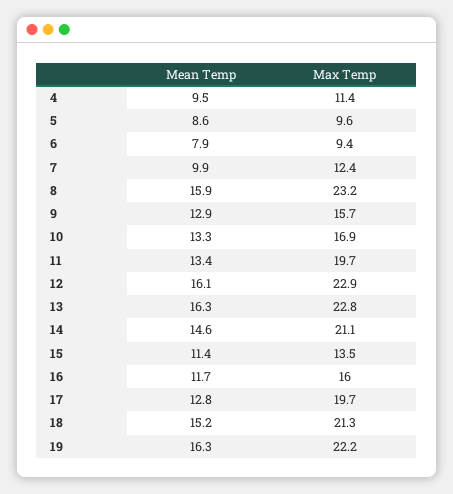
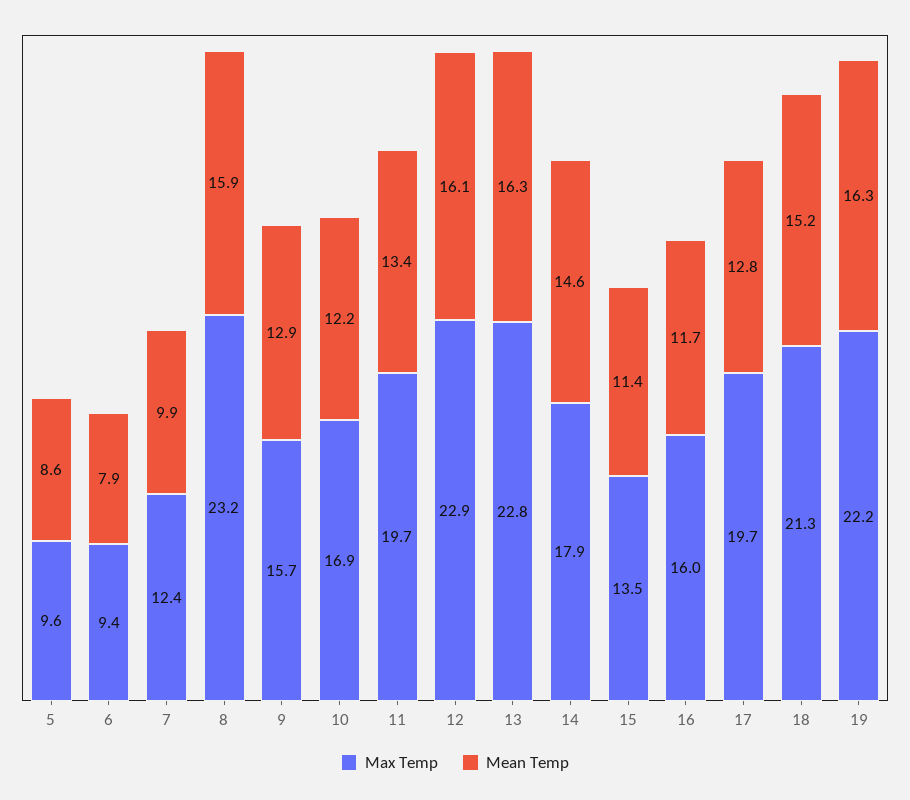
  {
    "Mean Temp": {
-     "4": 9.5,
      "5": 8.6,
      "6": 7.9,
      "7": 9.9,
      "8": 15.9,
      "9": 12.9,
-     "10": 13.3,
+     "10": 12.2,
      "11": 13.4,
      "12": 16.1,
      "13": 16.3,
      "14": 14.6,
      "15": 11.4,
      "16": 11.7,
      "17": 12.8,
      "18": 15.2,
      "19": 16.3
    },
    "Max Temp": {
-     "4": 11.4,
      "5": 9.6,
      "6": 9.4,
      "7": 12.4,
      "8": 23.2,
      "9": 15.7,
      "10": 16.9,
      "11": 19.7,
      "12": 22.9,
      "13": 22.8,
-     "14": 21.1,
+     "14": 17.9,
      "15": 13.5,
      "16": 16,
      "17": 19.7,
      "18": 21.3,
      "19": 22.2
    }
  }

